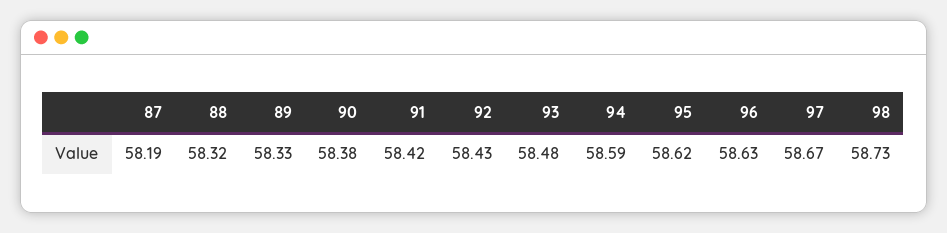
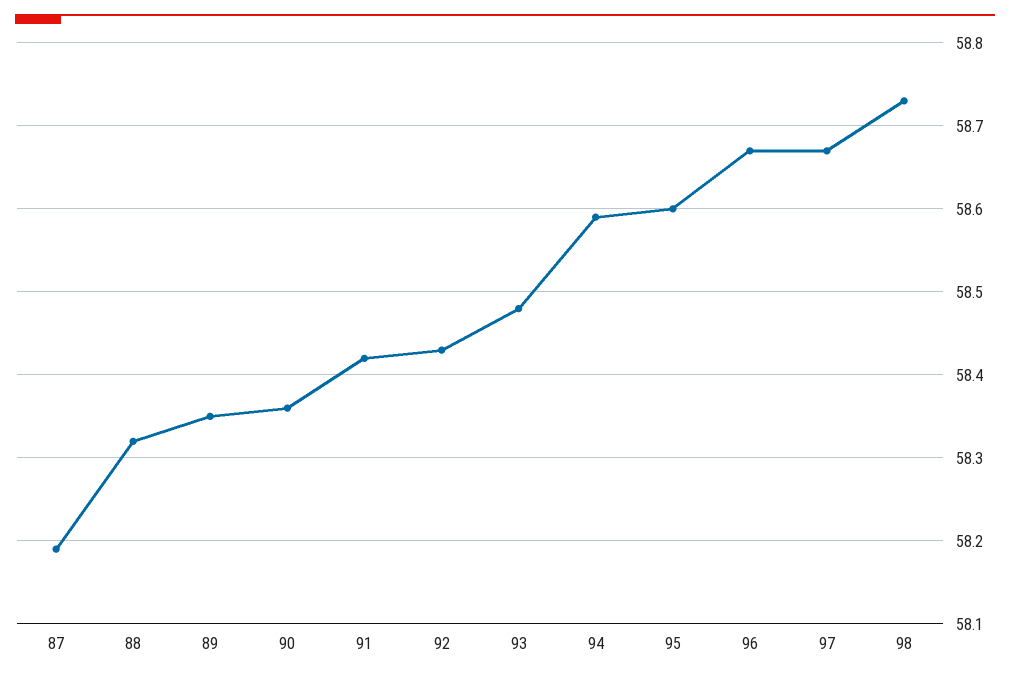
  {
    "87": 58.19,
    "88": 58.32,
-   "89": 58.33,
+   "89": 58.35,
-   "90": 58.38,
+   "90": 58.36,
    "91": 58.42,
    "92": 58.43,
    "93": 58.48,
    "94": 58.59,
-   "95": 58.62,
+   "95": 58.6,
-   "96": 58.63,
+   "96": 58.67,
    "97": 58.67,
    "98": 58.73
  }

